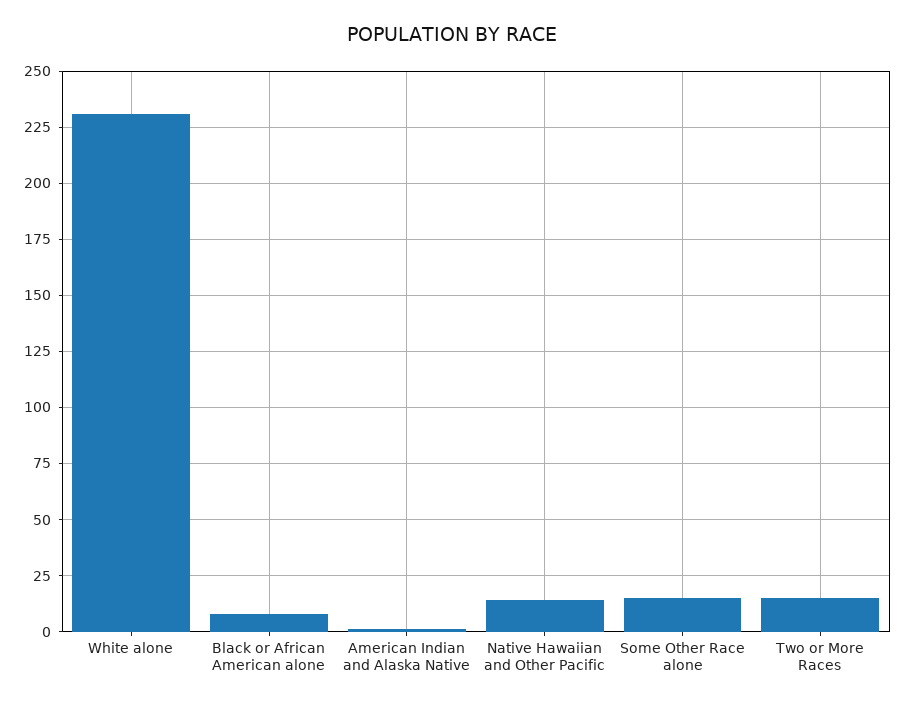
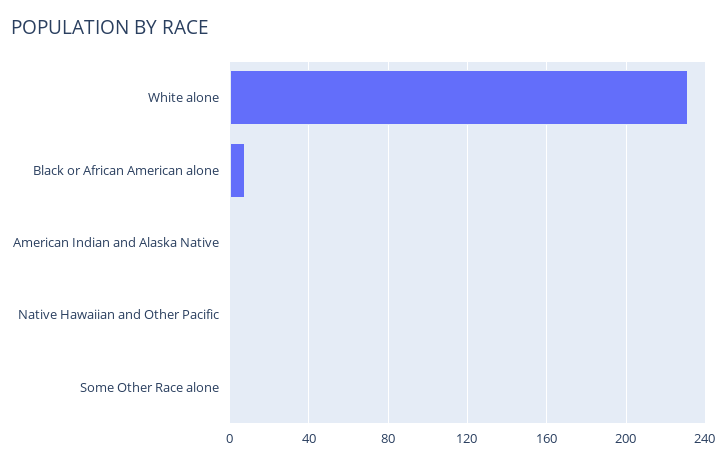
  {
    "White alone": 230,
    "Black or African American alone": 10,
    "American Indian and Alaska Native": 0,
-   "Native Hawaiian and Other Pacific": 15,
+   "Native Hawaiian and Other Pacific": 0,
-   "Some Other Race alone": 15,
+   "Some Other Race alone": 0
-   "Two or More Races": 15
  }

